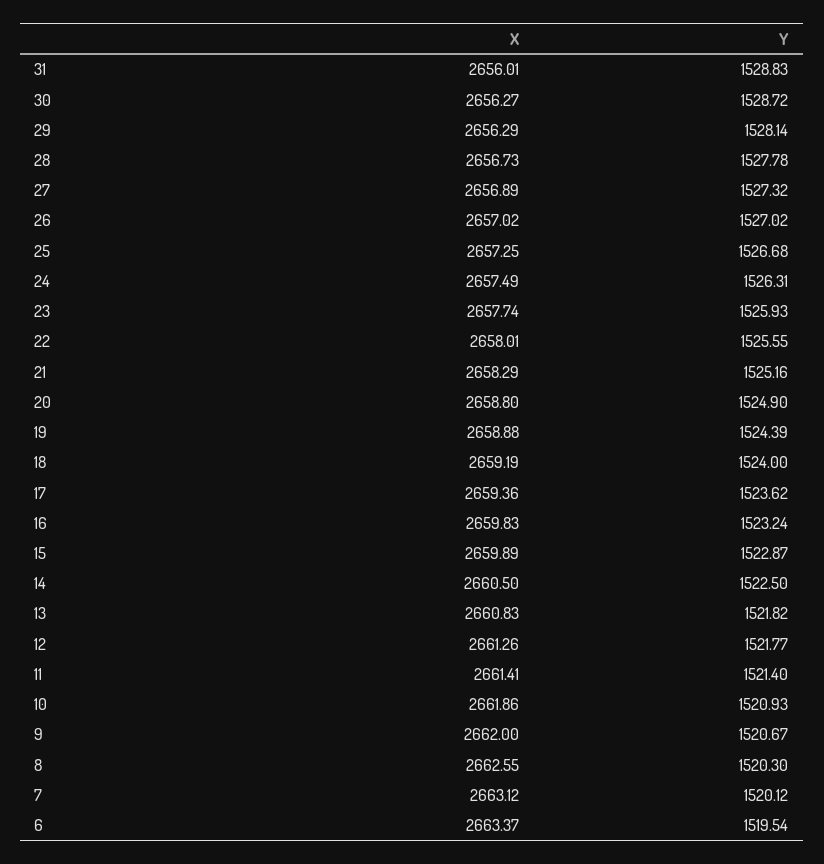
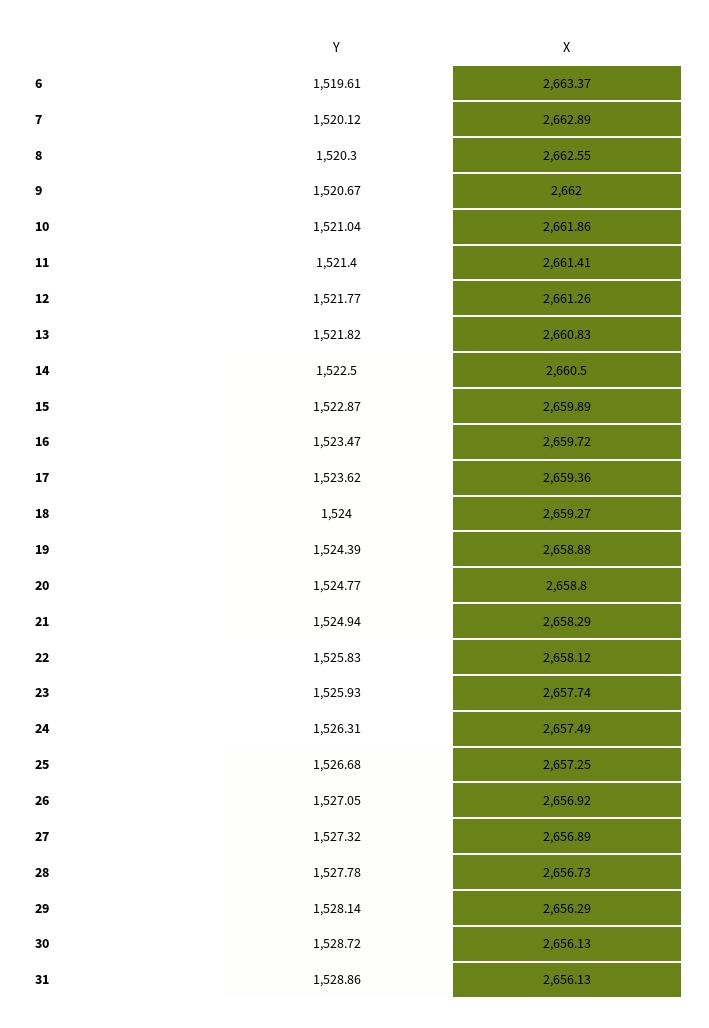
  {
    "X": {
-     "31": 2656.01,
+     "31": 2656.13,
-     "30": 2656.27,
+     "30": 2656.13,
      "29": 2656.29,
      "28": 2656.73,
      "27": 2656.89,
-     "26": 2657.02,
+     "26": 2656.92,
      "25": 2657.25,
      "24": 2657.49,
      "23": 2657.74,
-     "22": 2658.01,
+     "22": 2658.12,
      "21": 2658.29,
      "20": 2658.8,
      "19": 2658.88,
-     "18": 2659.19,
+     "18": 2659.27,
      "17": 2659.36,
-     "16": 2659.83,
+     "16": 2659.72,
      "15": 2659.89,
      "14": 2660.5,
      "13": 2660.83,
      "12": 2661.26,
      "11": 2661.41,
      "10": 2661.86,
      "9": 2662,
      "8": 2662.55,
-     "7": 2663.12,
+     "7": 2662.89,
      "6": 2663.37
    },
    "Y": {
-     "31": 1528.83,
+     "31": 1528.86,
      "30": 1528.72,
      "29": 1528.14,
      "28": 1527.78,
      "27": 1527.32,
-     "26": 1527.02,
+     "26": 1527.05,
      "25": 1526.68,
      "24": 1526.31,
      "23": 1525.93,
-     "22": 1525.55,
+     "22": 1525.83,
-     "21": 1525.16,
+     "21": 1524.94,
-     "20": 1524.9,
+     "20": 1524.77,
      "19": 1524.39,
      "18": 1524,
      "17": 1523.62,
-     "16": 1523.24,
+     "16": 1523.47,
      "15": 1522.87,
      "14": 1522.5,
      "13": 1521.82,
      "12": 1521.77,
      "11": 1521.4,
-     "10": 1520.93,
+     "10": 1521.04,
      "9": 1520.67,
      "8": 1520.3,
      "7": 1520.12,
-     "6": 1519.54
+     "6": 1519.61
    }
  }

